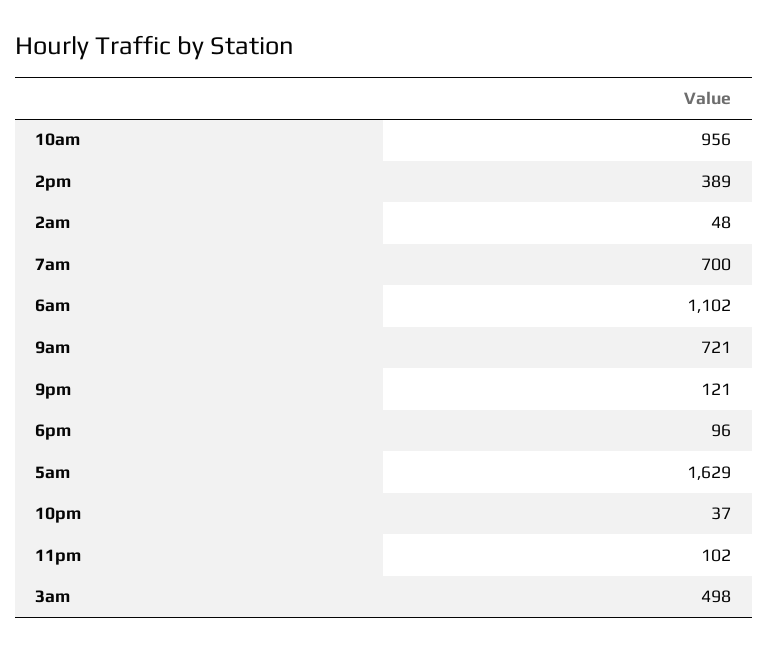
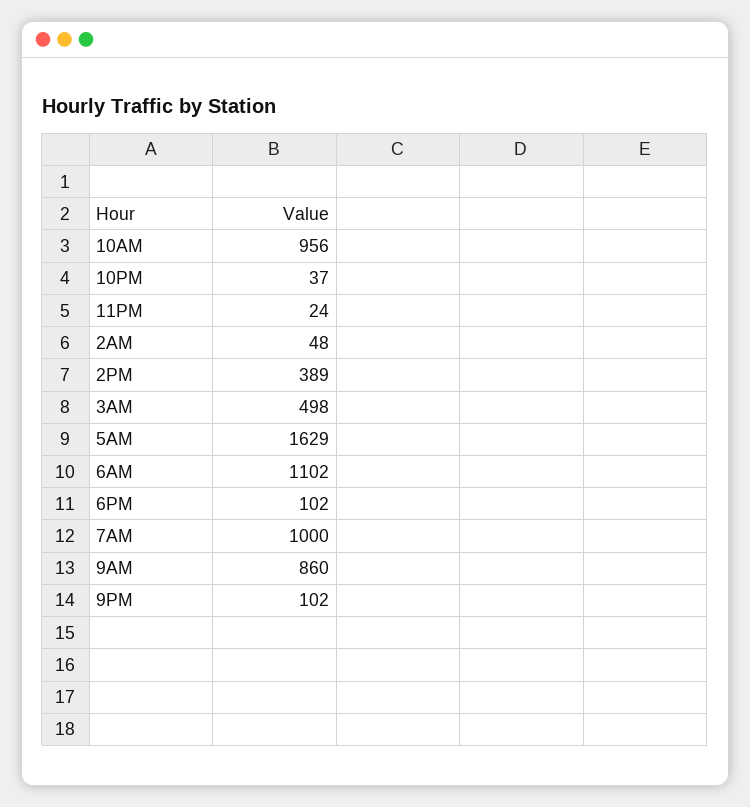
  {
    "10am": 956,
    "2pm": 389,
    "2am": 48,
-   "7am": 700,
+   "7am": 1000,
    "6am": 1102,
-   "9am": 721,
+   "9am": 860,
-   "9pm": 121,
+   "9pm": 102,
-   "6pm": 96,
+   "6pm": 102,
    "5am": 1629,
    "10pm": 37,
-   "11pm": 102,
+   "11pm": 24,
    "3am": 498
  }

